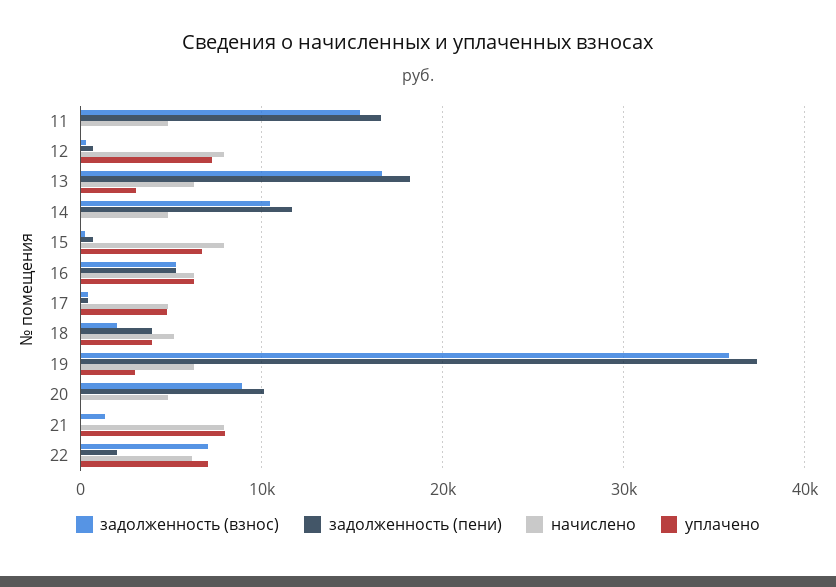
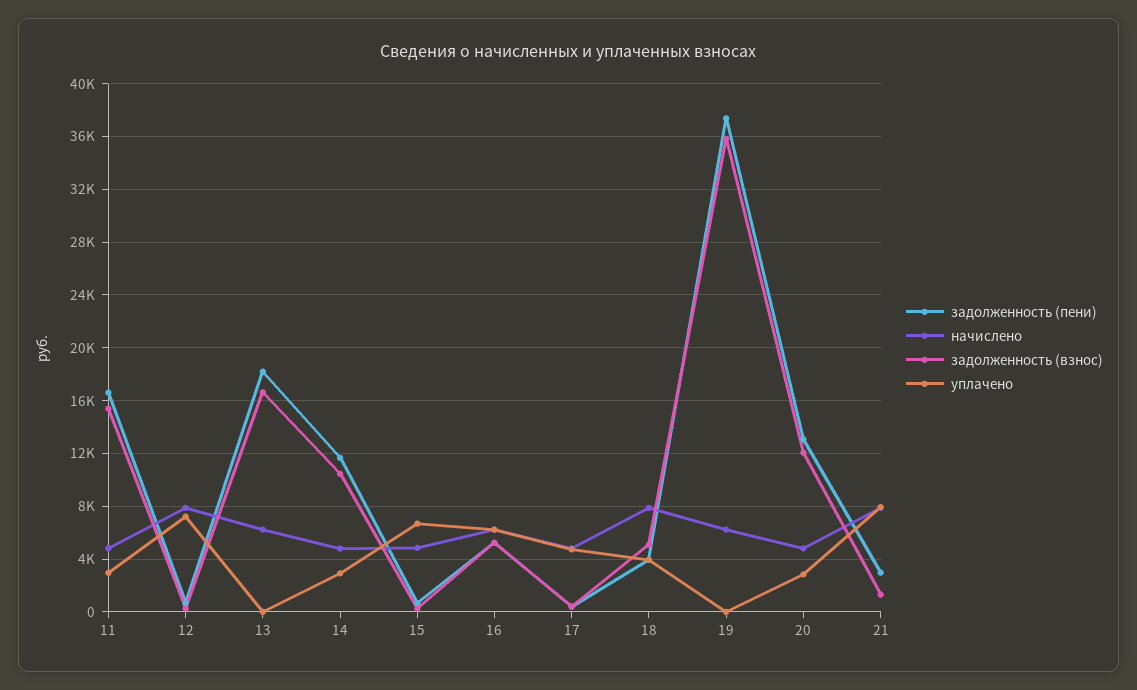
  {
    "задолженность (взнос)": {
      "11": 15500,
      "12": 500,
      "13": 16500,
      "14": 10500,
      "15": 0,
      "16": 5000,
      "17": 500,
-     "18": 2000,
+     "18": 5000,
      "19": 36000,
-     "20": 9000,
+     "20": 12000,
-     "21": 1500,
+     "21": 1500
-     "22": 7000
    },
    "задолженность (пени)": {
      "11": 16500,
      "12": 500,
      "13": 18000,
      "14": 11500,
      "15": 500,
      "16": 5000,
      "17": 500,
      "18": 4000,
      "19": 37500,
-     "20": 10000,
+     "20": 13000,
-     "21": 0,
+     "21": 3000
-     "22": 2000
    },
    "начислено": {
      "11": 5000,
      "12": 8000,
      "13": 6000,
      "14": 5000,
-     "15": 8000,
+     "15": 5000,
      "16": 6000,
      "17": 5000,
-     "18": 5000,
+     "18": 8000,
      "19": 6000,
      "20": 5000,
-     "21": 8000,
+     "21": 8000
-     "22": 6000
    },
    "уплачено": {
-     "11": 0,
+     "11": 3000,
      "12": 7000,
-     "13": 3000,
+     "13": 0,
-     "14": 0,
+     "14": 3000,
      "15": 6500,
      "16": 6000,
      "17": 4500,
      "18": 4000,
-     "19": 3000,
+     "19": 0,
-     "20": 0,
+     "20": 3000,
-     "21": 8000,
+     "21": 8000
-     "22": 7000
    }
  }

